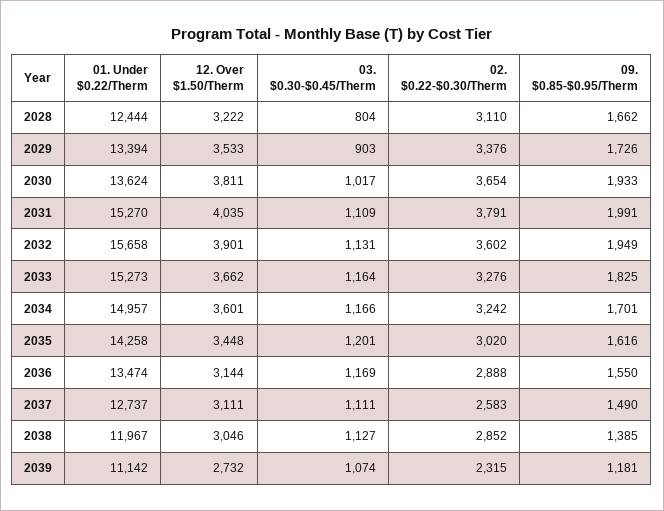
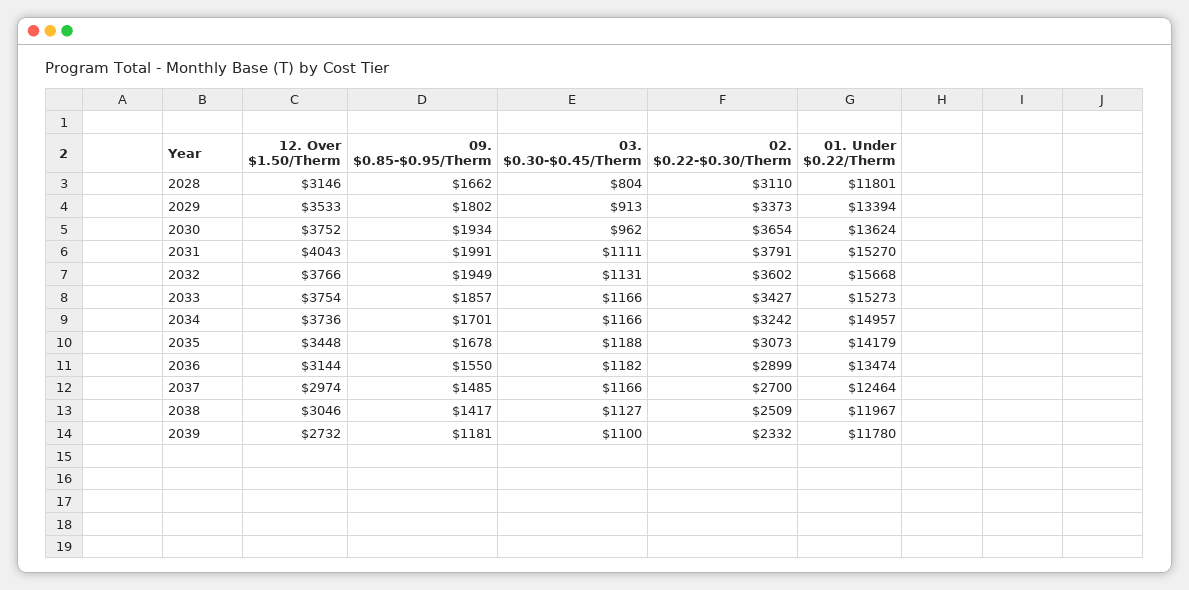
  {
    "01. Under $0.22/Therm": {
-     "2028": 12444,
+     "2028": 11801,
      "2029": 13394,
      "2030": 13624,
      "2031": 15270,
-     "2032": 15658,
+     "2032": 15668,
      "2033": 15273,
      "2034": 14957,
-     "2035": 14258,
+     "2035": 14179,
      "2036": 13474,
-     "2037": 12737,
+     "2037": 12464,
      "2038": 11967,
-     "2039": 11142
+     "2039": 11780
    },
    "12. Over $1.50/Therm": {
-     "2028": 3222,
+     "2028": 3146,
      "2029": 3533,
-     "2030": 3811,
+     "2030": 3752,
-     "2031": 4035,
+     "2031": 4043,
-     "2032": 3901,
+     "2032": 3766,
-     "2033": 3662,
+     "2033": 3754,
-     "2034": 3601,
+     "2034": 3736,
      "2035": 3448,
      "2036": 3144,
-     "2037": 3111,
+     "2037": 2974,
      "2038": 3046,
      "2039": 2732
    },
    "03. $0.30-$0.45/Therm": {
      "2028": 804,
-     "2029": 903,
+     "2029": 913,
-     "2030": 1017,
+     "2030": 962,
-     "2031": 1109,
+     "2031": 1111,
      "2032": 1131,
-     "2033": 1164,
+     "2033": 1166,
      "2034": 1166,
-     "2035": 1201,
+     "2035": 1188,
-     "2036": 1169,
+     "2036": 1182,
-     "2037": 1111,
+     "2037": 1166,
      "2038": 1127,
-     "2039": 1074
+     "2039": 1100
    },
    "02. $0.22-$0.30/Therm": {
      "2028": 3110,
-     "2029": 3376,
+     "2029": 3373,
      "2030": 3654,
      "2031": 3791,
      "2032": 3602,
-     "2033": 3276,
+     "2033": 3427,
      "2034": 3242,
-     "2035": 3020,
+     "2035": 3073,
-     "2036": 2888,
+     "2036": 2899,
-     "2037": 2583,
+     "2037": 2700,
-     "2038": 2852,
+     "2038": 2509,
-     "2039": 2315
+     "2039": 2332
    },
    "09. $0.85-$0.95/Therm": {
      "2028": 1662,
-     "2029": 1726,
+     "2029": 1802,
-     "2030": 1933,
+     "2030": 1934,
      "2031": 1991,
      "2032": 1949,
-     "2033": 1825,
+     "2033": 1857,
      "2034": 1701,
-     "2035": 1616,
+     "2035": 1678,
      "2036": 1550,
-     "2037": 1490,
+     "2037": 1485,
-     "2038": 1385,
+     "2038": 1417,
      "2039": 1181
    }
  }

